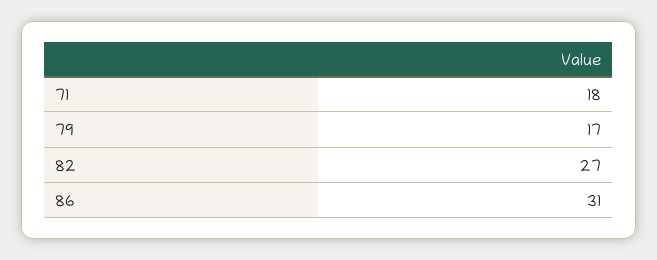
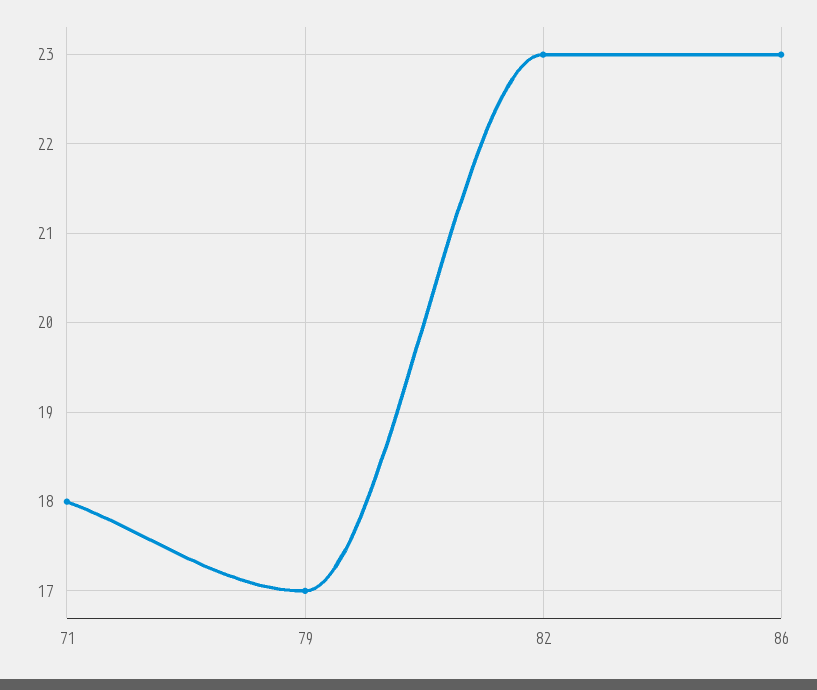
  {
    "71": 18,
    "79": 17,
-   "82": 27,
+   "82": 23,
-   "86": 31
+   "86": 23
  }

